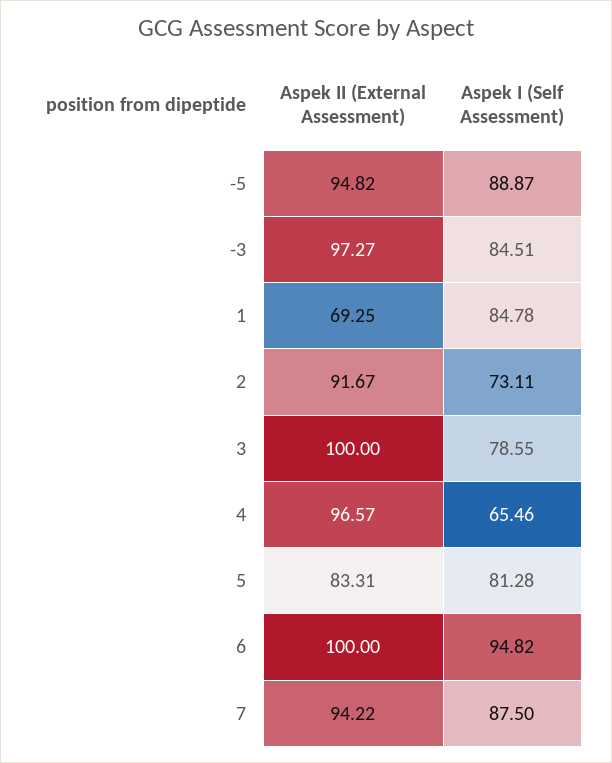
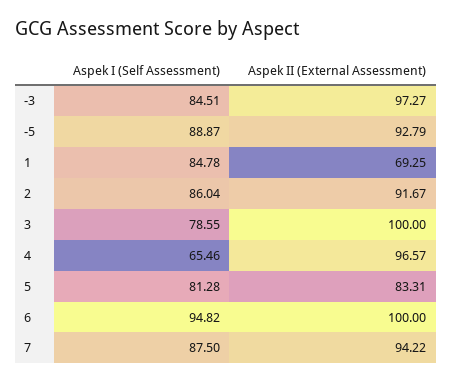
  {
    "Aspek II (External Assessment)": {
-     "-5": 94.82,
+     "-5": 92.79,
      "-3": 97.27,
      "1": 69.25,
      "2": 91.67,
      "3": 100,
      "4": 96.57,
      "5": 83.31,
      "6": 100,
      "7": 94.22
    },
    "Aspek I (Self Assessment)": {
      "-5": 88.87,
      "-3": 84.51,
      "1": 84.78,
-     "2": 73.11,
+     "2": 86.04,
      "3": 78.55,
      "4": 65.46,
      "5": 81.28,
      "6": 94.82,
      "7": 87.5
    }
  }

